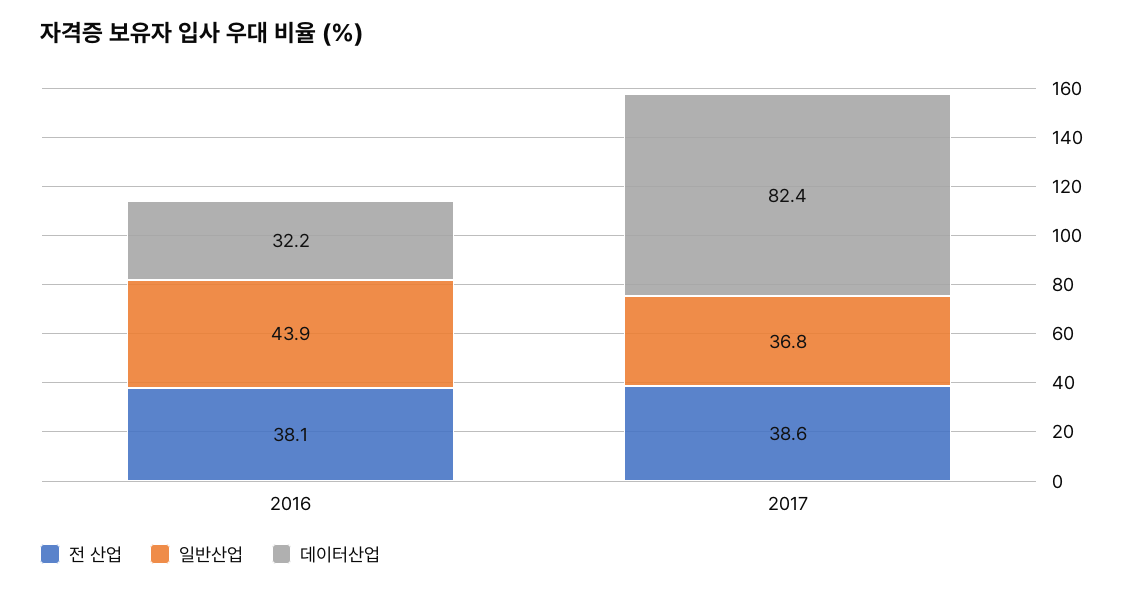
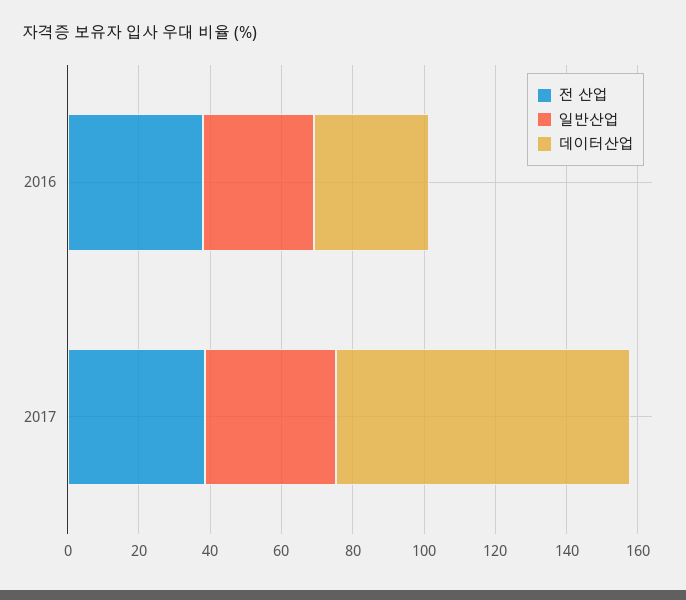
  {
    "전 산업": {
      "2016": 38.1,
      "2017": 38.6
    },
    "일반산업": {
-     "2016": 43.9,
+     "2016": 30,
      "2017": 36.8
    },
    "데이터산업": {
      "2016": 32.2,
      "2017": 82.4
    }
  }

